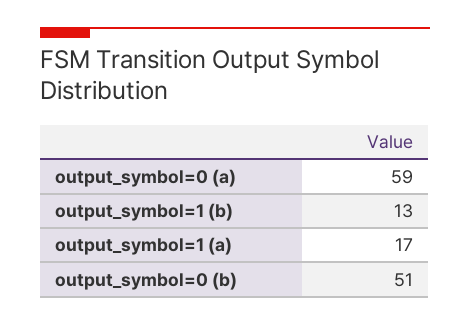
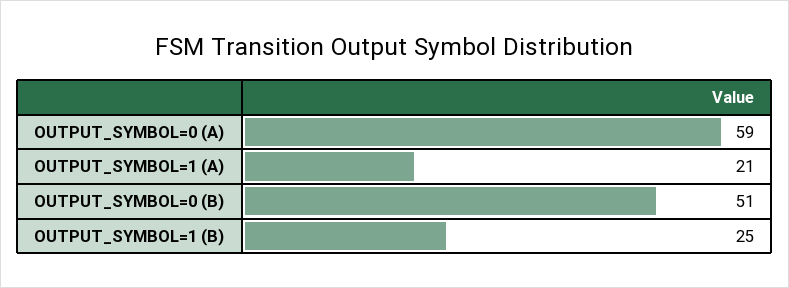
  {
    "output_symbol=0 (a)": 59,
-   "output_symbol=1 (b)": 13,
+   "output_symbol=1 (b)": 25,
-   "output_symbol=1 (a)": 17,
+   "output_symbol=1 (a)": 21,
    "output_symbol=0 (b)": 51
  }

